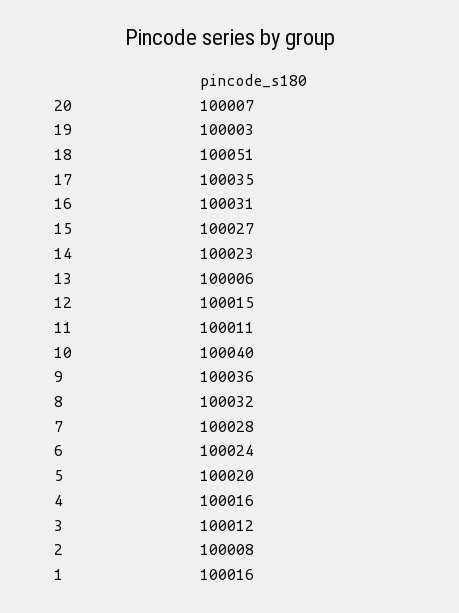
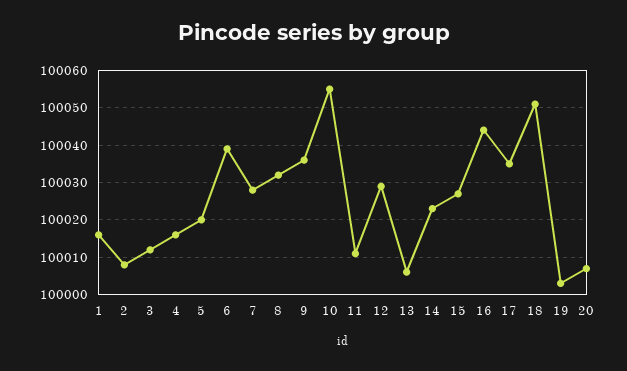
  {
    "20": 100007,
    "19": 100003,
    "18": 100051,
    "17": 100035,
-   "16": 100031,
+   "16": 100045,
    "15": 100027,
    "14": 100023,
    "13": 100006,
-   "12": 100015,
+   "12": 100030,
    "11": 100011,
-   "10": 100040,
+   "10": 100055,
    "9": 100036,
    "8": 100032,
    "7": 100028,
-   "6": 100024,
+   "6": 100040,
    "5": 100020,
    "4": 100016,
    "3": 100012,
    "2": 100008,
    "1": 100016
  }

